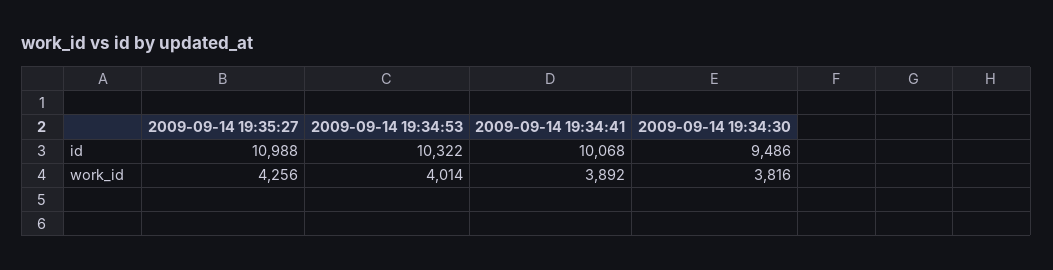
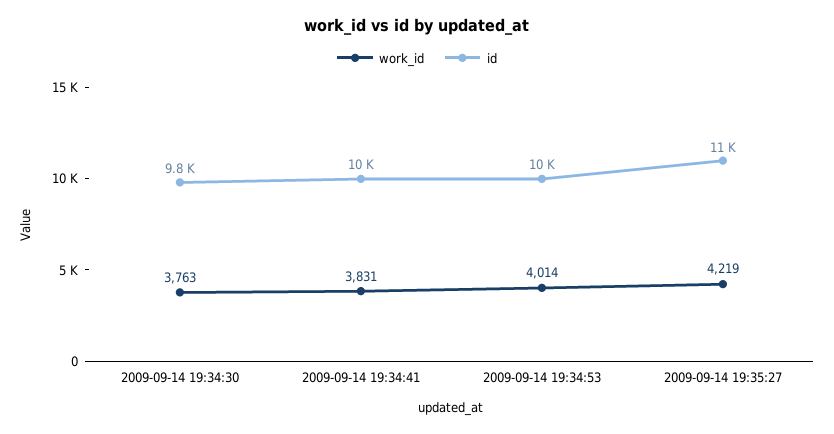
  {
    "id": {
      "2009-09-14 19:35:27": 10988,
      "2009-09-14 19:34:53": 10322,
      "2009-09-14 19:34:41": 10068,
-     "2009-09-14 19:34:30": 9486
+     "2009-09-14 19:34:30": 9800
    },
    "work_id": {
-     "2009-09-14 19:35:27": 4256,
+     "2009-09-14 19:35:27": 4219,
      "2009-09-14 19:34:53": 4014,
-     "2009-09-14 19:34:41": 3892,
+     "2009-09-14 19:34:41": 3831,
-     "2009-09-14 19:34:30": 3816
+     "2009-09-14 19:34:30": 3763
    }
  }

